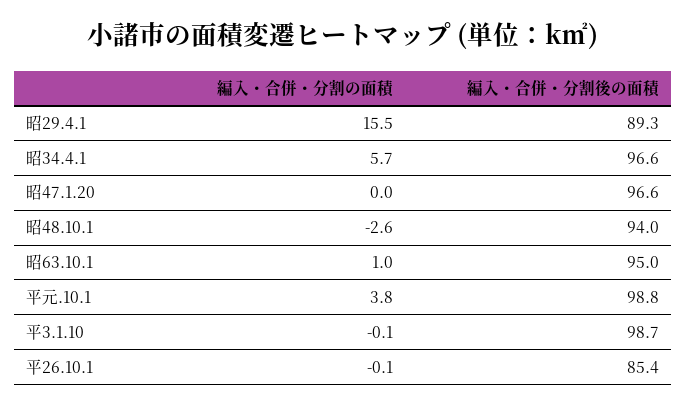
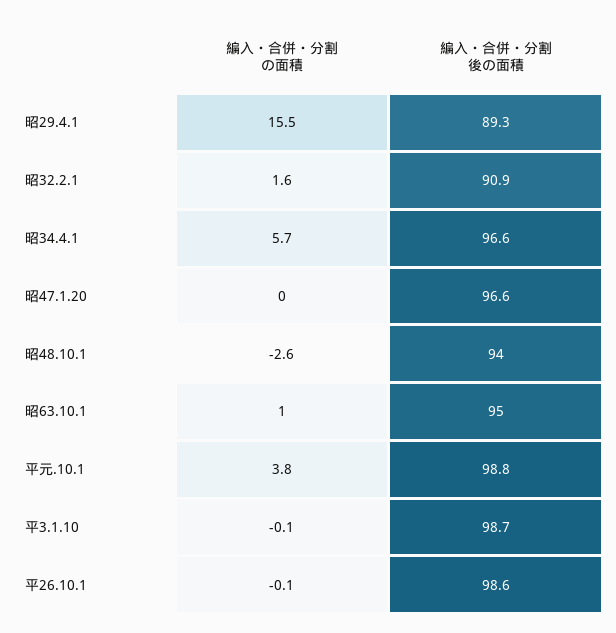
  {
    "編入・合併・分割の面積": {
      "昭29.4.1": 15.5,
      "昭34.4.1": 5.7,
      "昭47.1.20": 0,
      "昭48.10.1": -2.6,
      "昭63.10.1": 1,
      "平元.10.1": 3.8,
      "平3.1.10": -0.1,
-     "平26.10.1": -0.1
+     "平26.10.1": -0.1,
+     "昭32.2.1": 1.6
    },
    "編入・合併・分割後の面積": {
      "昭29.4.1": 89.3,
      "昭34.4.1": 96.6,
      "昭47.1.20": 96.6,
      "昭48.10.1": 94,
      "昭63.10.1": 95,
      "平元.10.1": 98.8,
      "平3.1.10": 98.7,
-     "平26.10.1": 85.4
+     "平26.10.1": 98.6,
+     "昭32.2.1": 90.9
    }
  }

